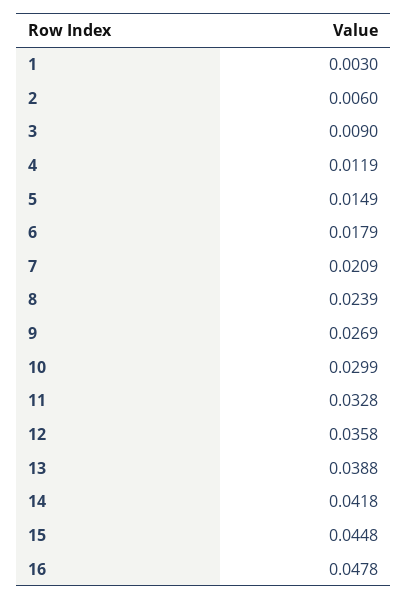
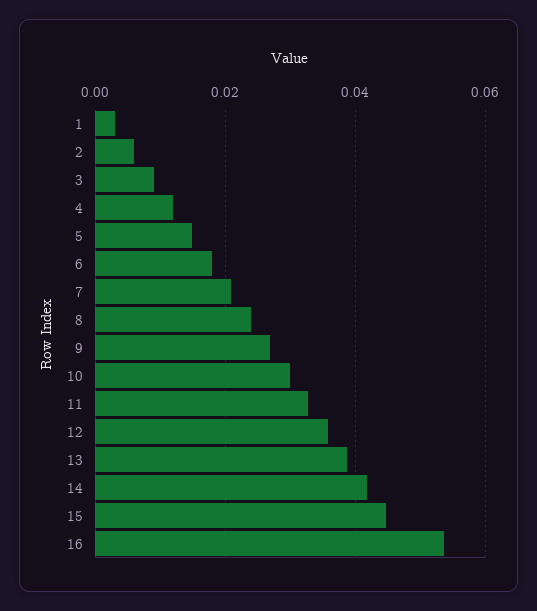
  {
    "1": 0.003,
    "2": 0.006,
    "3": 0.009,
    "4": 0.0119,
    "5": 0.0149,
    "6": 0.0179,
    "7": 0.0209,
    "8": 0.0239,
    "9": 0.0269,
    "10": 0.0299,
    "11": 0.0328,
    "12": 0.0358,
    "13": 0.0388,
    "14": 0.0418,
    "15": 0.0448,
-   "16": 0.0478
+   "16": 0.054
  }

